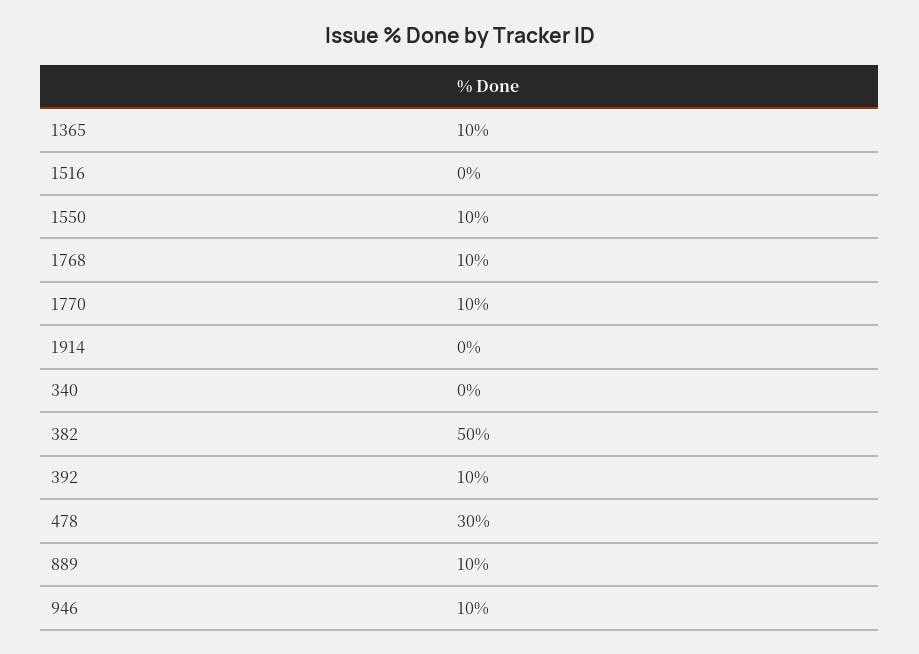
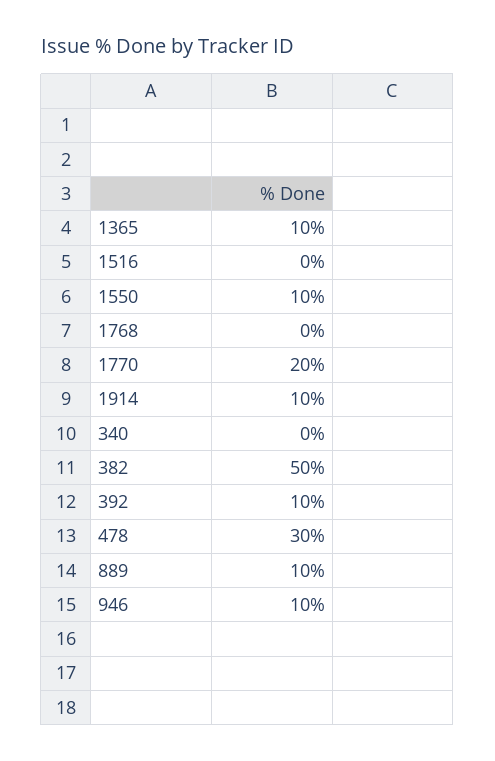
  {
    "1365": 10,
    "1516": 0,
    "1550": 10,
-   "1768": 10,
+   "1768": 0,
-   "1770": 10,
+   "1770": 20,
-   "1914": 0,
+   "1914": 10,
    "340": 0,
    "382": 50,
    "392": 10,
    "478": 30,
    "889": 10,
    "946": 10
  }

